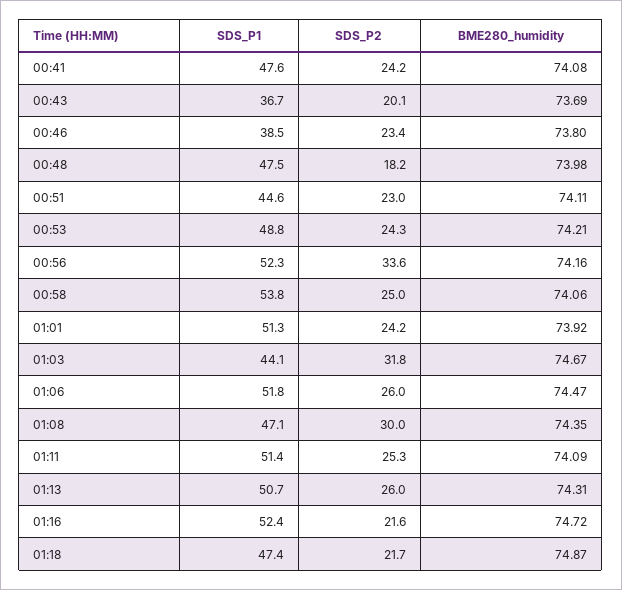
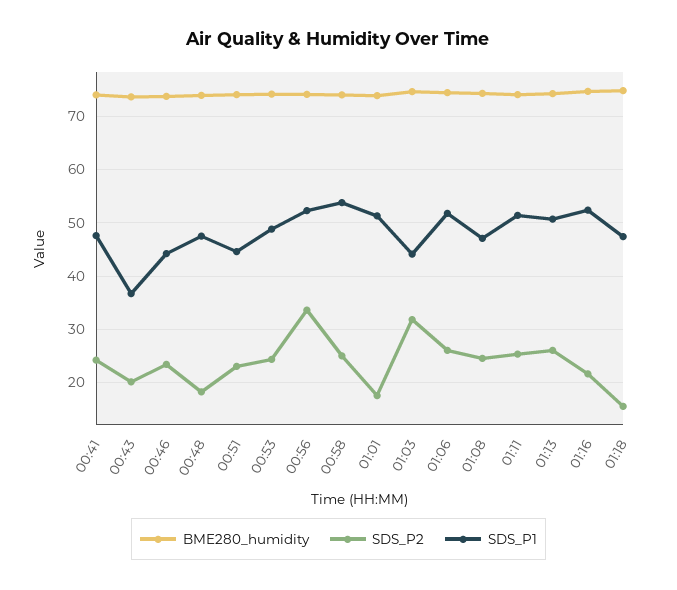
  {
    "SDS_P1": {
      "00:41": 47.6,
      "00:43": 36.7,
-     "00:46": 38.5,
+     "00:46": 44,
      "00:48": 47.5,
      "00:51": 44.6,
      "00:53": 48.8,
      "00:56": 52.3,
      "00:58": 53.8,
      "01:01": 51.3,
      "01:03": 44.1,
      "01:06": 51.8,
      "01:08": 47.1,
      "01:11": 51.4,
      "01:13": 50.7,
      "01:16": 52.4,
      "01:18": 47.4
    },
    "SDS_P2": {
      "00:41": 24.2,
      "00:43": 20.1,
      "00:46": 23.4,
      "00:48": 18.2,
      "00:51": 23,
      "00:53": 24.3,
      "00:56": 33.6,
      "00:58": 25,
-     "01:01": 24.2,
+     "01:01": 18,
      "01:03": 31.8,
      "01:06": 26,
-     "01:08": 30,
+     "01:08": 24,
      "01:11": 25.3,
      "01:13": 26,
      "01:16": 21.6,
-     "01:18": 21.7
+     "01:18": 16
    },
    "BME280_humidity": {
      "00:41": 74.08,
      "00:43": 73.69,
      "00:46": 73.8,
      "00:48": 73.98,
      "00:51": 74.11,
      "00:53": 74.21,
      "00:56": 74.16,
      "00:58": 74.06,
      "01:01": 73.92,
      "01:03": 74.67,
      "01:06": 74.47,
      "01:08": 74.35,
      "01:11": 74.09,
      "01:13": 74.31,
      "01:16": 74.72,
      "01:18": 74.87
    }
  }

